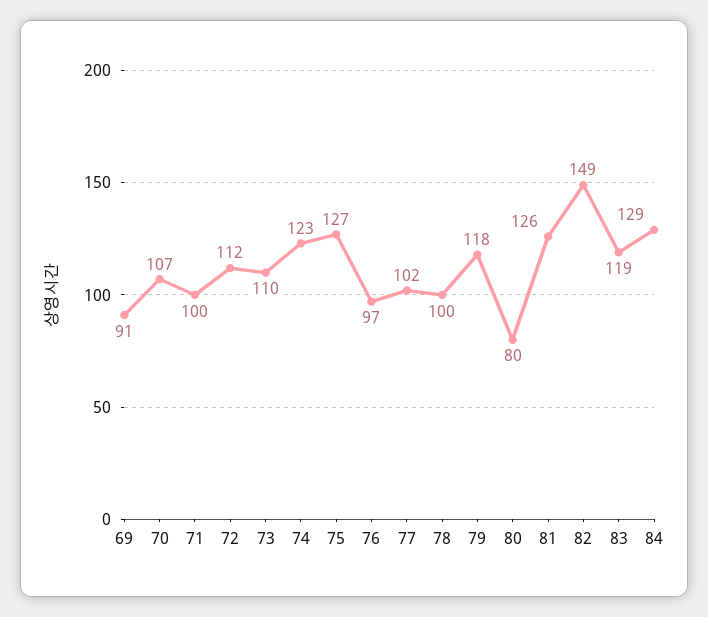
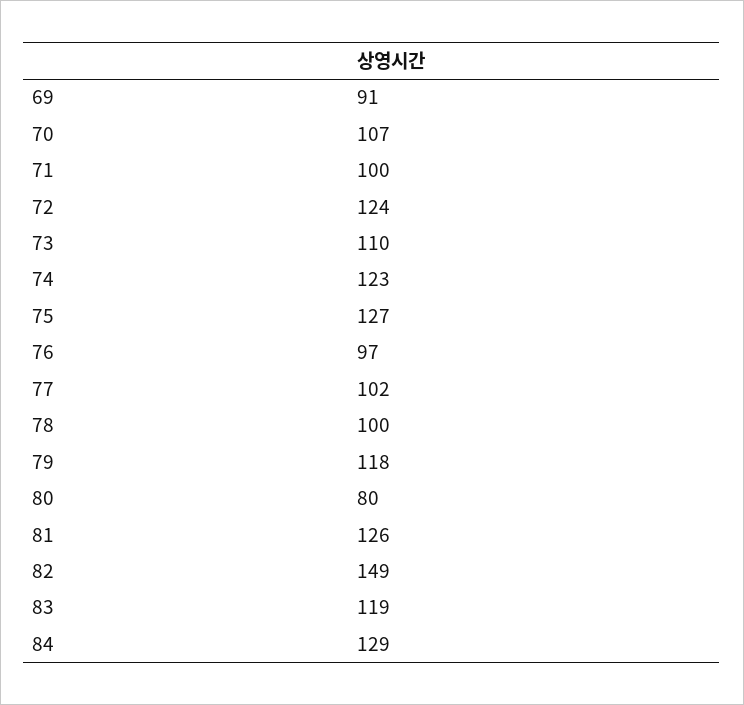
  {
    "69": 91,
    "70": 107,
    "71": 100,
-   "72": 112,
+   "72": 124,
    "73": 110,
    "74": 123,
    "75": 127,
    "76": 97,
    "77": 102,
    "78": 100,
    "79": 118,
    "80": 80,
    "81": 126,
    "82": 149,
    "83": 119,
    "84": 129
  }

